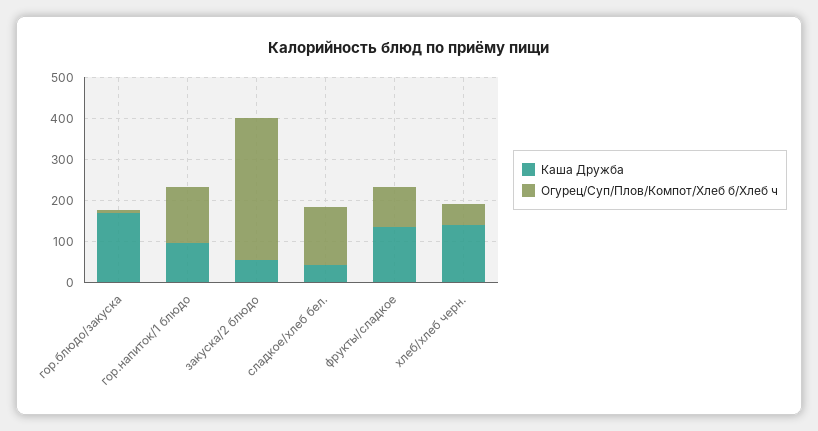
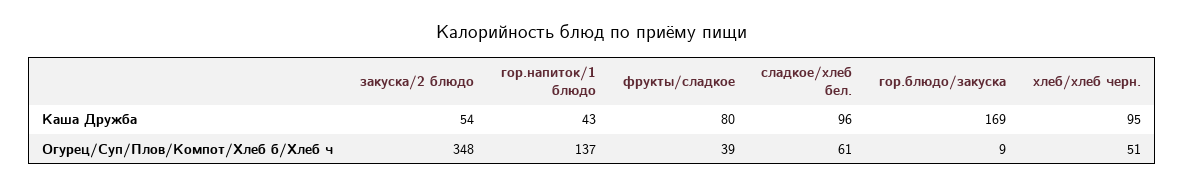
  {
    "Каша Дружба": {
      "гор.блюдо/закуска": 169,
-     "гор.напиток/1 блюдо": 100,
+     "гор.напиток/1 блюдо": 43,
      "закуска/2 блюдо": 54,
-     "сладкое/хлеб бел.": 40,
+     "сладкое/хлеб бел.": 96,
-     "фрукты/сладкое": 140,
+     "фрукты/сладкое": 80,
-     "хлеб/хлеб черн.": 140
+     "хлеб/хлеб черн.": 95
    },
    "Огурец/Суп/Плов/Компот/Хлеб б/Хлеб ч": {
      "гор.блюдо/закуска": 9,
      "гор.напиток/1 блюдо": 137,
      "закуска/2 блюдо": 348,
-     "сладкое/хлеб бел.": 140,
+     "сладкое/хлеб бел.": 61,
-     "фрукты/сладкое": 100,
+     "фрукты/сладкое": 39,
      "хлеб/хлеб черн.": 51
    }
  }

